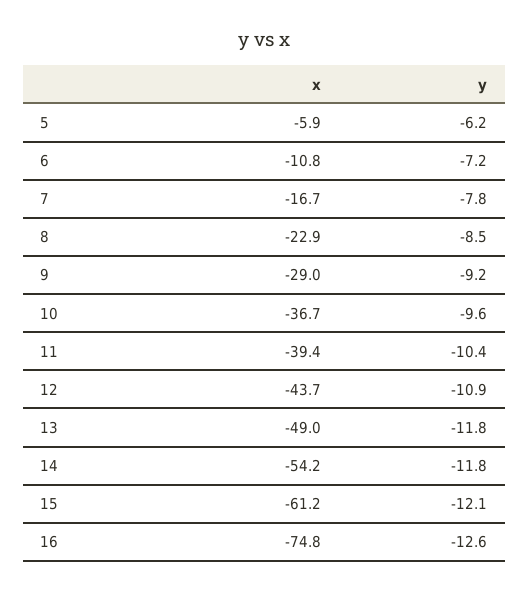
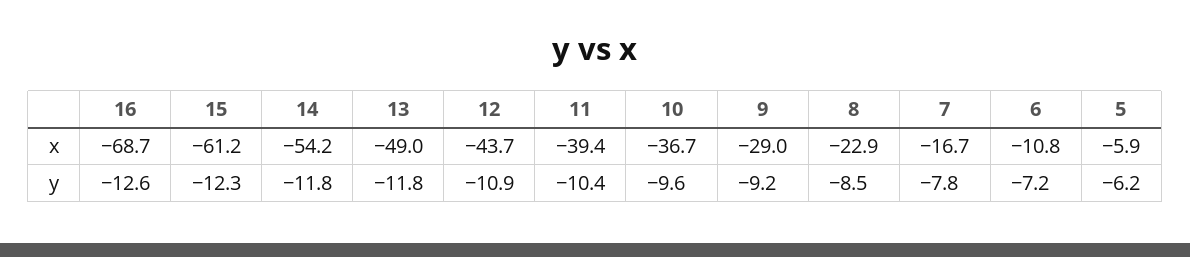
  {
    "x": {
      "5": -5.9,
      "6": -10.8,
      "7": -16.7,
      "8": -22.9,
      "9": -29,
      "10": -36.7,
      "11": -39.4,
      "12": -43.7,
      "13": -49,
      "14": -54.2,
      "15": -61.2,
-     "16": -74.8
+     "16": -68.7
    },
    "y": {
      "5": -6.2,
      "6": -7.2,
      "7": -7.8,
      "8": -8.5,
      "9": -9.2,
      "10": -9.6,
      "11": -10.4,
      "12": -10.9,
      "13": -11.8,
      "14": -11.8,
-     "15": -12.1,
+     "15": -12.3,
      "16": -12.6
    }
  }

